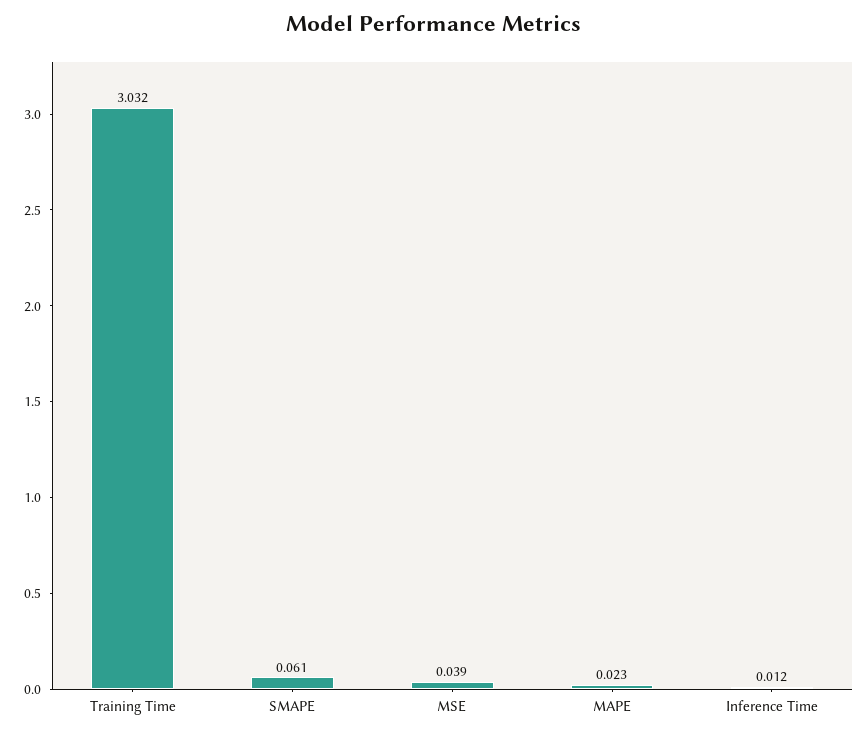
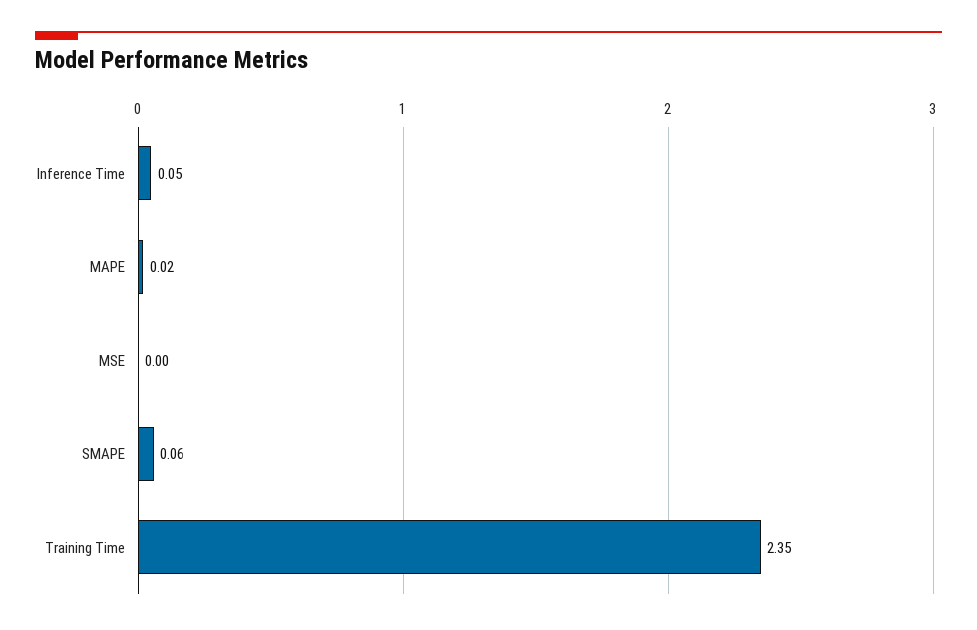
  {
-   "Training Time": 3.032,
+   "Training Time": 2.35,
    "SMAPE": 0.061,
-   "MSE": 0.039,
+   "MSE": 0,
    "MAPE": 0.023,
-   "Inference Time": 0.012
+   "Inference Time": 0.05
  }

